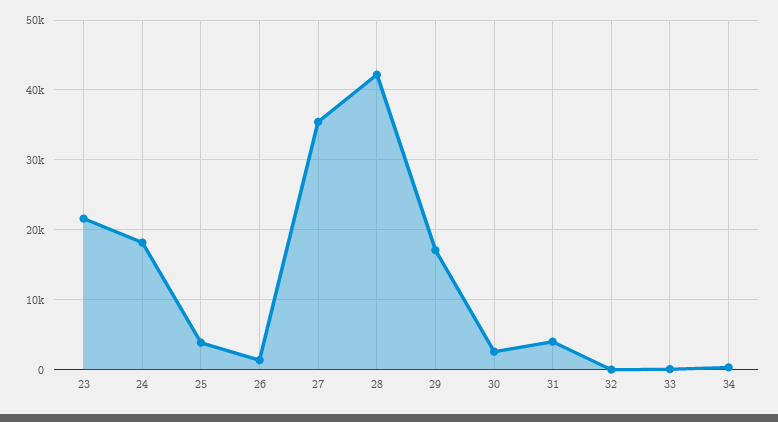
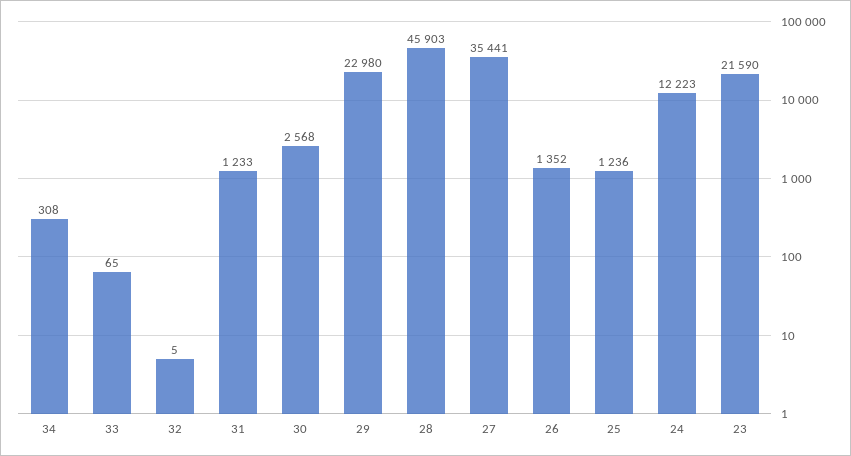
  {
    "23": 21590,
-   "24": 18000,
+   "24": 12223,
-   "25": 4000,
+   "25": 1236,
    "26": 1352,
    "27": 35441,
-   "28": 42000,
+   "28": 45903,
-   "29": 17000,
+   "29": 22980,
    "30": 2568,
-   "31": 4000,
+   "31": 1233,
    "32": 5,
    "33": 65,
    "34": 308
  }

